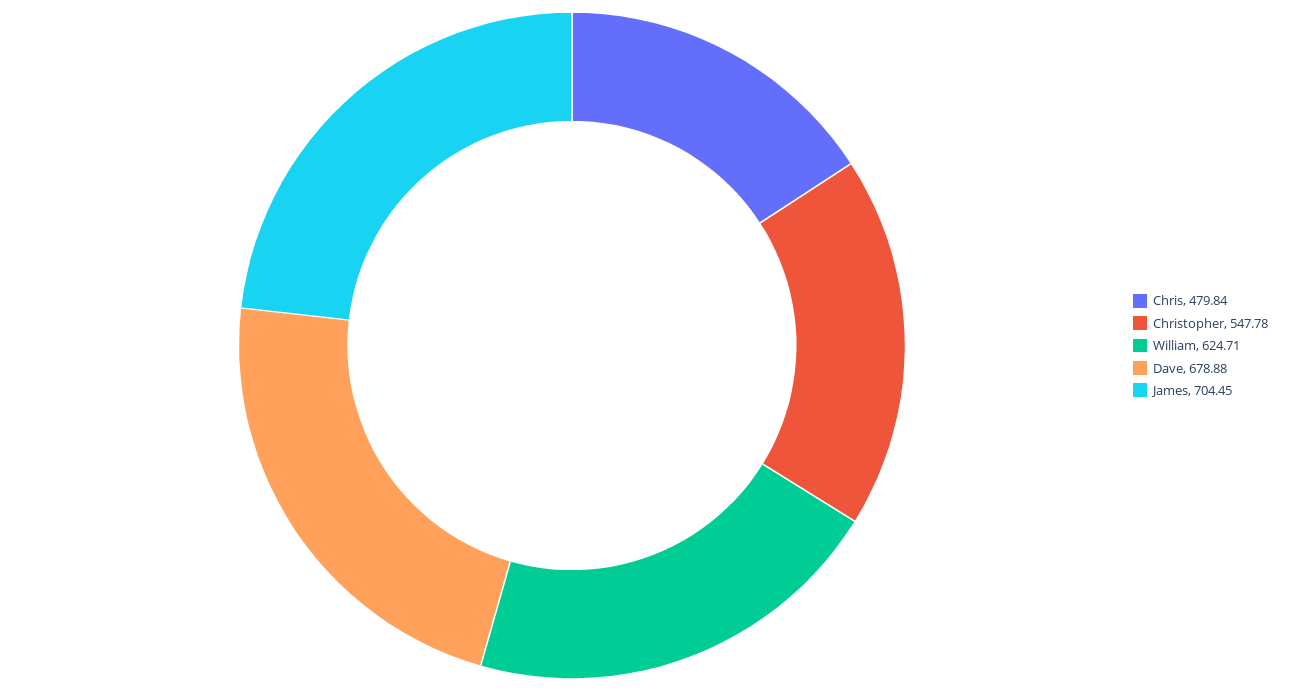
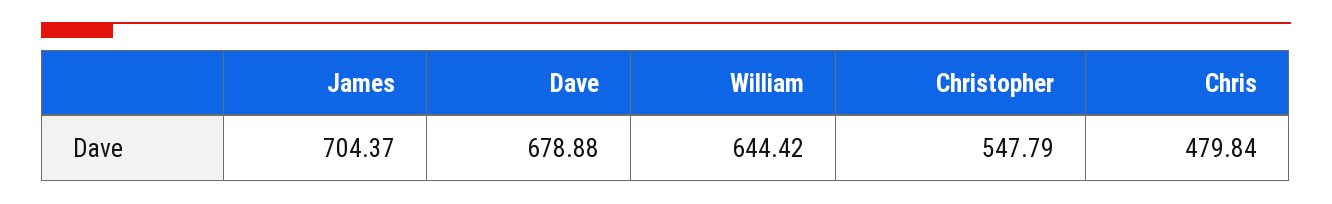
  {
    "Chris": 479.84,
-   "Christopher": 547.78,
+   "Christopher": 547.79,
-   "William": 624.71,
+   "William": 644.42,
    "Dave": 678.88,
-   "James": 704.45
+   "James": 704.37
  }

